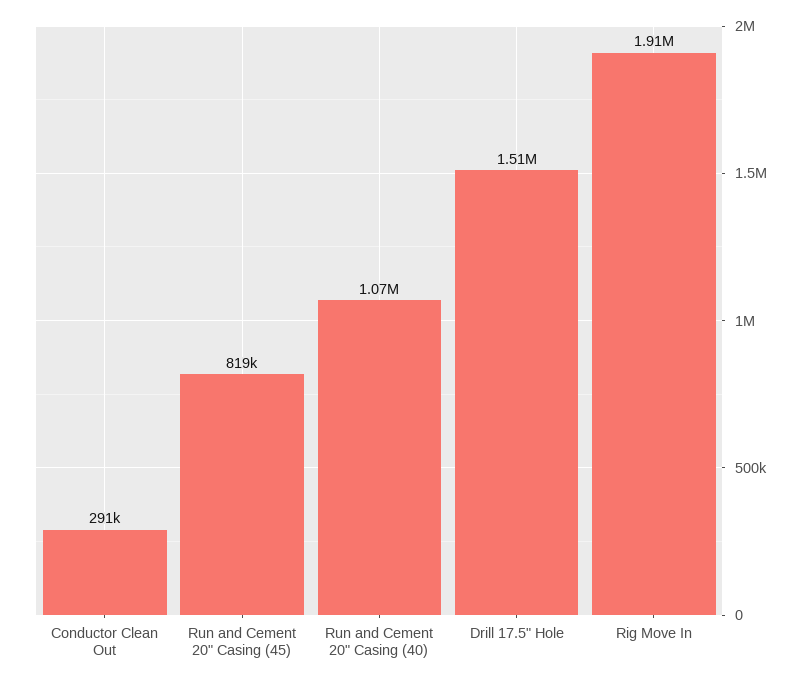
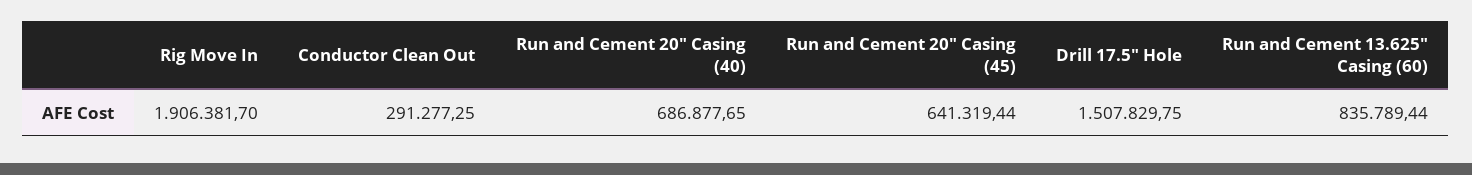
  {
    "Conductor Clean Out": 291277.25,
-   "Run and Cement 20\" Casing (45)": 819000,
+   "Run and Cement 20\" Casing (45)": 641319.44,
-   "Run and Cement 20\" Casing (40)": 1070000,
+   "Run and Cement 20\" Casing (40)": 686877.65,
    "Drill 17.5\" Hole": 1507829.75,
-   "Rig Move In": 1906381.7
+   "Rig Move In": 1906381.7,
+   "Run and Cement 13.625\" Casing (60)": 835789.44
  }

